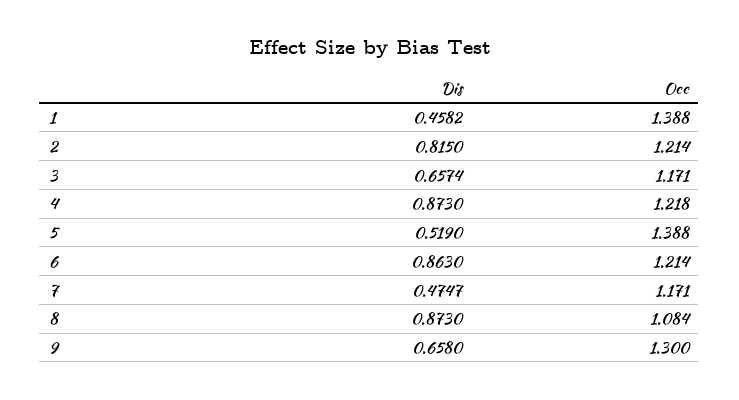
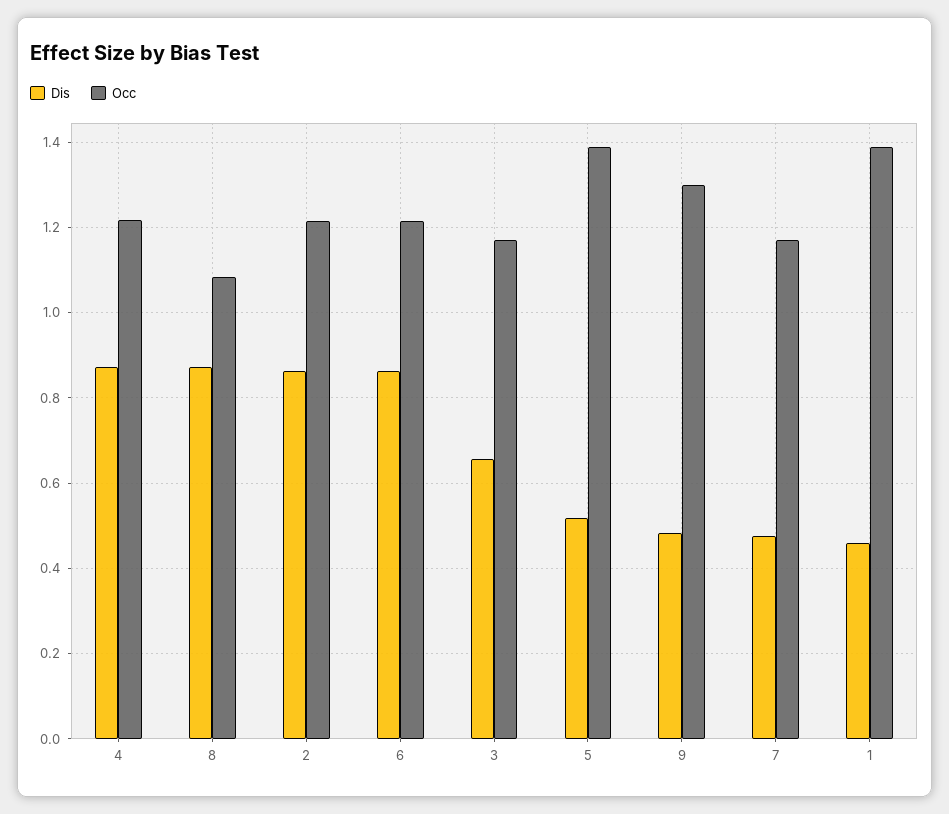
  {
    "Dis": {
      "1": 0.4582,
-     "2": 0.815,
+     "2": 0.86,
      "3": 0.6574,
      "4": 0.873,
      "5": 0.519,
      "6": 0.863,
      "7": 0.4747,
      "8": 0.873,
-     "9": 0.658
+     "9": 0.48
    },
    "Occ": {
      "1": 1.388,
      "2": 1.214,
      "3": 1.171,
      "4": 1.218,
      "5": 1.388,
      "6": 1.214,
      "7": 1.171,
      "8": 1.084,
      "9": 1.3
    }
  }

